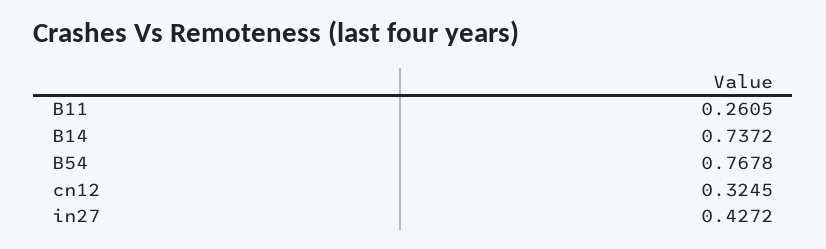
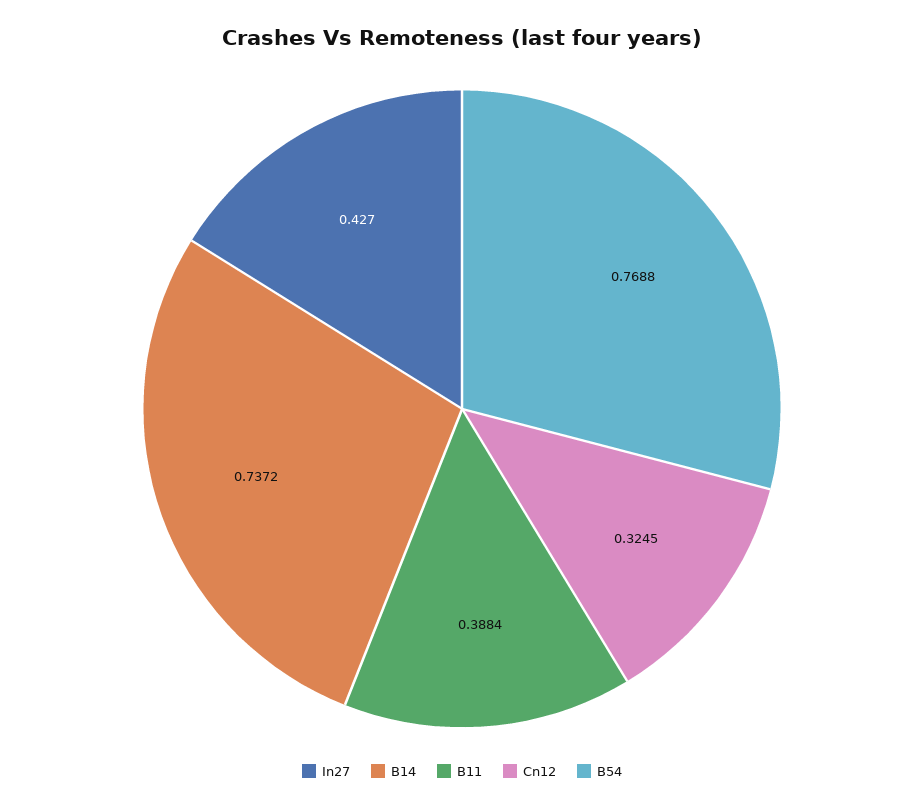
  {
-   "B11": 0.2605,
+   "B11": 0.3884,
    "B14": 0.7372,
-   "B54": 0.7678,
+   "B54": 0.7688,
    "cn12": 0.3245,
-   "in27": 0.4272
+   "in27": 0.427
  }

